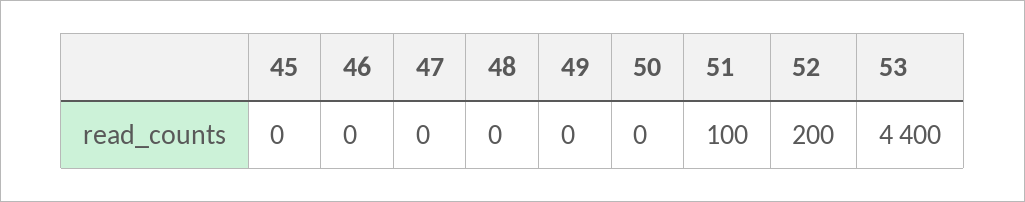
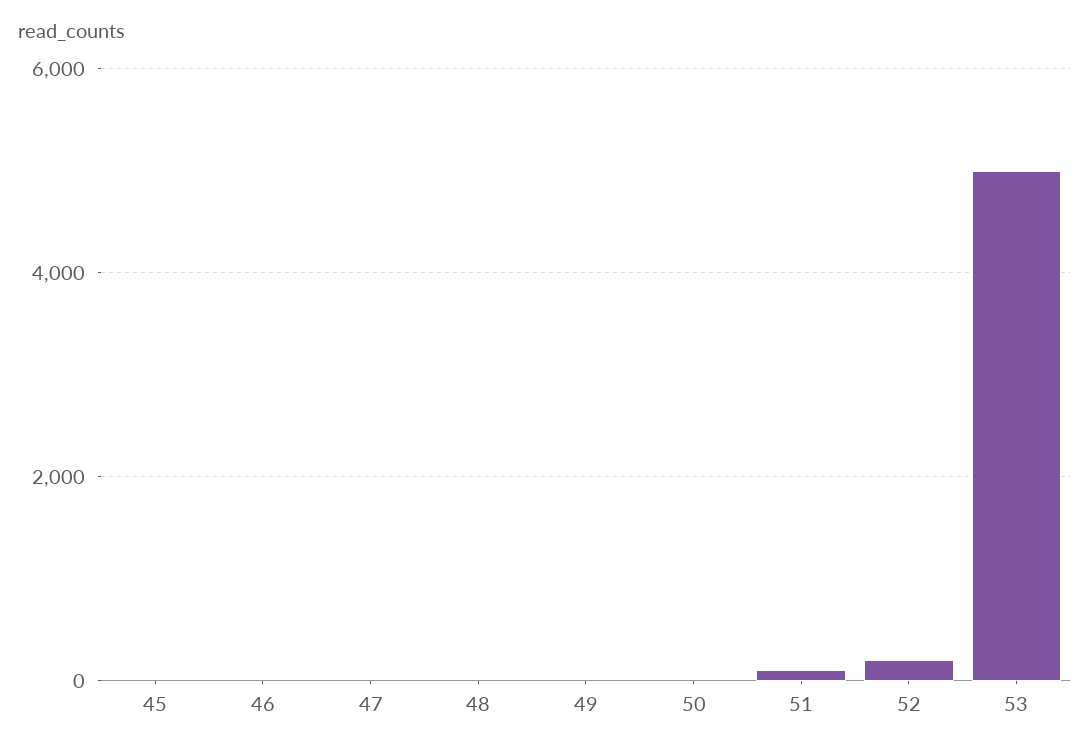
  {
    "45": 0,
    "46": 0,
    "47": 0,
    "48": 0,
    "49": 0,
    "50": 0,
    "51": 100,
    "52": 200,
-   "53": 4400
+   "53": 5000
  }

